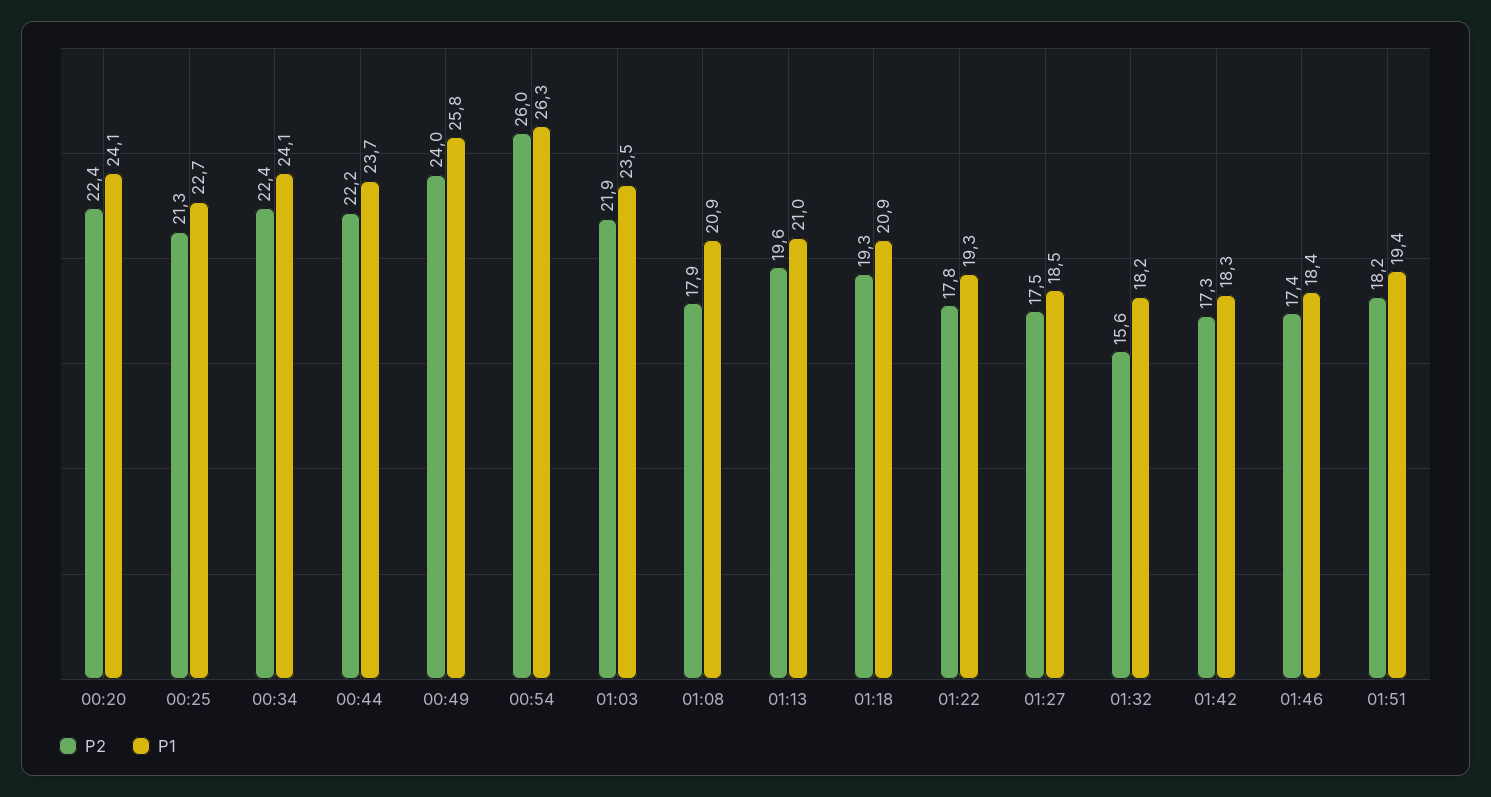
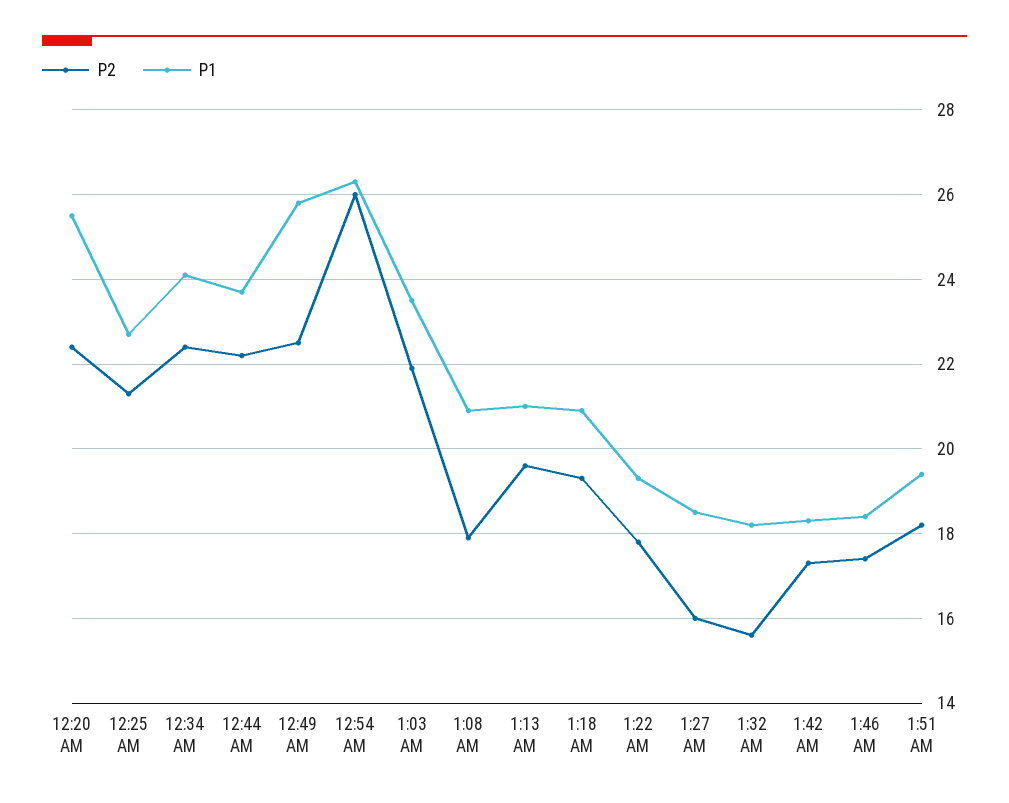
  {
    "P2": {
      "00:20": 22.4,
      "00:25": 21.3,
      "00:34": 22.4,
      "00:44": 22.2,
-     "00:49": 24,
+     "00:49": 22.5,
      "00:54": 26,
      "01:03": 21.9,
      "01:08": 17.9,
      "01:13": 19.6,
      "01:18": 19.3,
      "01:22": 17.8,
-     "01:27": 17.5,
+     "01:27": 16,
      "01:32": 15.6,
      "01:42": 17.3,
      "01:46": 17.4,
      "01:51": 18.2
    },
    "P1": {
-     "00:20": 24.1,
+     "00:20": 25.5,
      "00:25": 22.7,
      "00:34": 24.1,
      "00:44": 23.7,
      "00:49": 25.8,
      "00:54": 26.3,
      "01:03": 23.5,
      "01:08": 20.9,
      "01:13": 21,
      "01:18": 20.9,
      "01:22": 19.3,
      "01:27": 18.5,
      "01:32": 18.2,
      "01:42": 18.3,
      "01:46": 18.4,
      "01:51": 19.4
    }
  }

